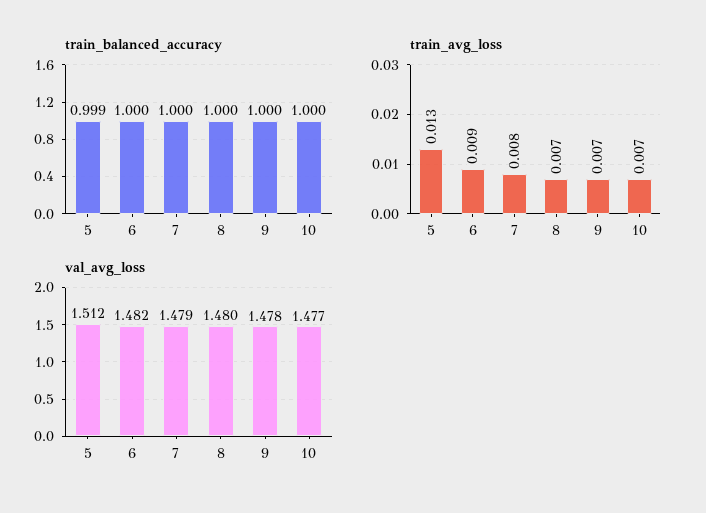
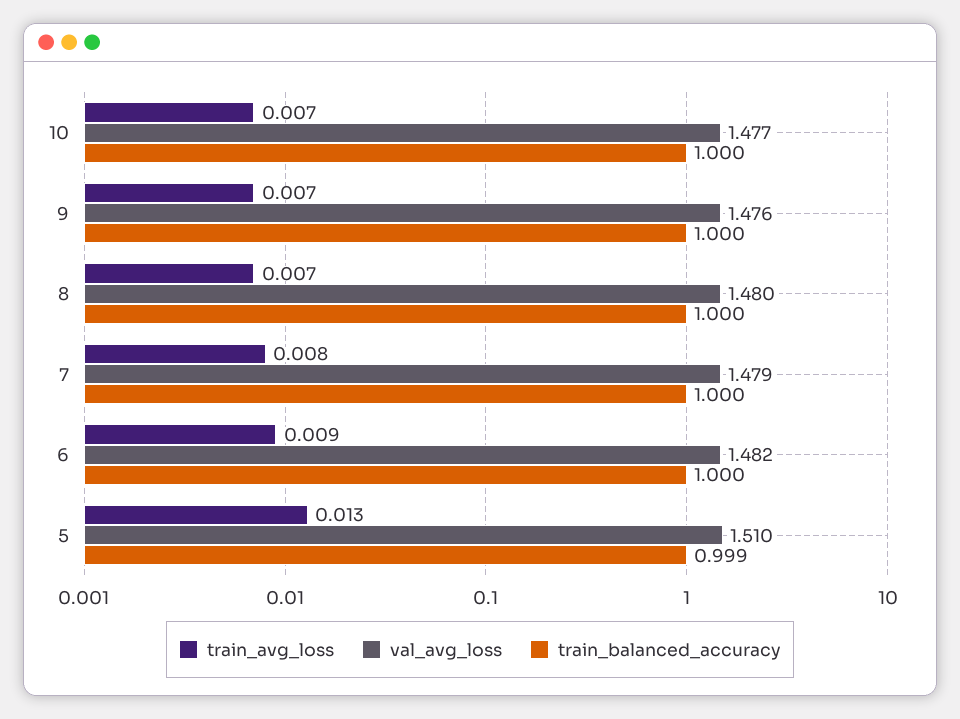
  {
    "train_balanced_accuracy": {
      "5": 0.999,
      "6": 1,
      "7": 1,
      "8": 1,
      "9": 1,
      "10": 1
    },
    "train_avg_loss": {
      "5": 0.013,
      "6": 0.009,
      "7": 0.008,
      "8": 0.007,
      "9": 0.007,
      "10": 0.007
    },
    "val_avg_loss": {
-     "5": 1.512,
+     "5": 1.51,
      "6": 1.482,
      "7": 1.479,
      "8": 1.48,
-     "9": 1.478,
+     "9": 1.476,
      "10": 1.477
    }
  }

